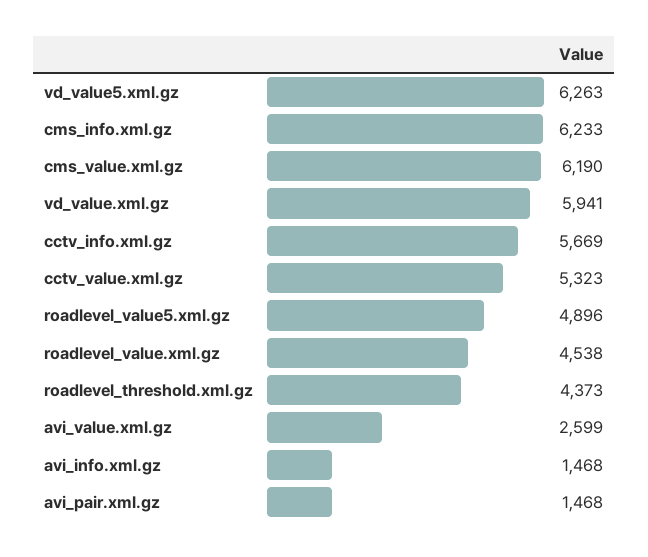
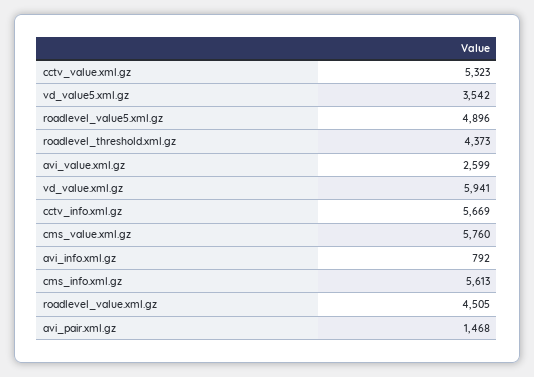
  {
-   "vd_value5.xml.gz": 6263,
+   "vd_value5.xml.gz": 3542,
-   "cms_info.xml.gz": 6233,
+   "cms_info.xml.gz": 5613,
-   "cms_value.xml.gz": 6190,
+   "cms_value.xml.gz": 5760,
    "vd_value.xml.gz": 5941,
    "cctv_info.xml.gz": 5669,
    "cctv_value.xml.gz": 5323,
    "roadlevel_value5.xml.gz": 4896,
-   "roadlevel_value.xml.gz": 4538,
+   "roadlevel_value.xml.gz": 4505,
    "roadlevel_threshold.xml.gz": 4373,
    "avi_value.xml.gz": 2599,
-   "avi_info.xml.gz": 1468,
+   "avi_info.xml.gz": 792,
    "avi_pair.xml.gz": 1468
  }

